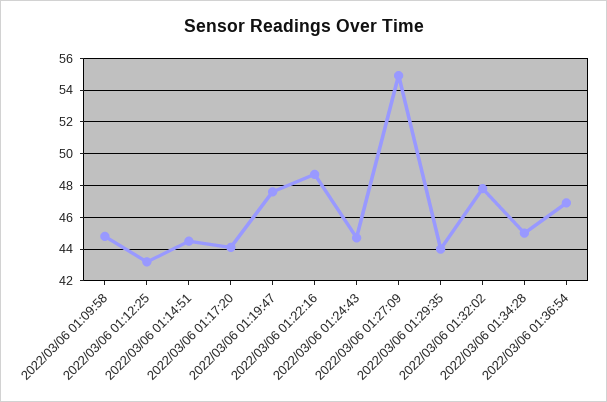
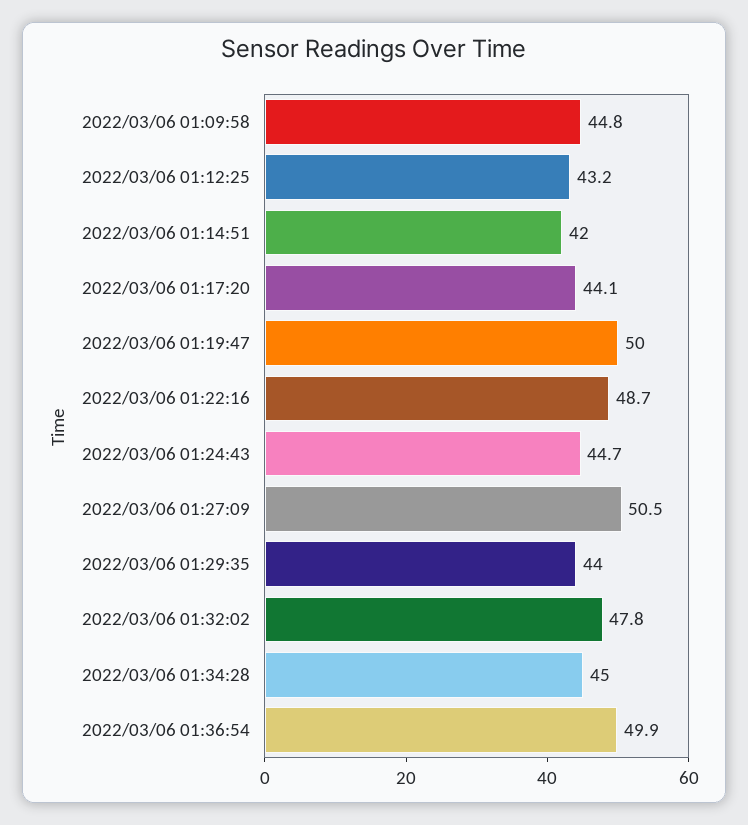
  {
    "2022/03/06 01:09:58": 44.8,
    "2022/03/06 01:12:25": 43.2,
-   "2022/03/06 01:14:51": 44.5,
+   "2022/03/06 01:14:51": 42,
    "2022/03/06 01:17:20": 44.1,
-   "2022/03/06 01:19:47": 47.5,
+   "2022/03/06 01:19:47": 50,
    "2022/03/06 01:22:16": 48.7,
    "2022/03/06 01:24:43": 44.7,
-   "2022/03/06 01:27:09": 55,
+   "2022/03/06 01:27:09": 50.5,
    "2022/03/06 01:29:35": 44,
    "2022/03/06 01:32:02": 47.8,
    "2022/03/06 01:34:28": 45,
-   "2022/03/06 01:36:54": 47
+   "2022/03/06 01:36:54": 49.9
  }

